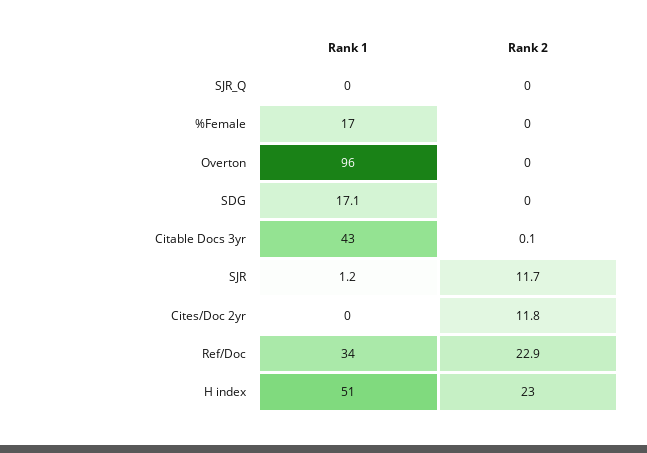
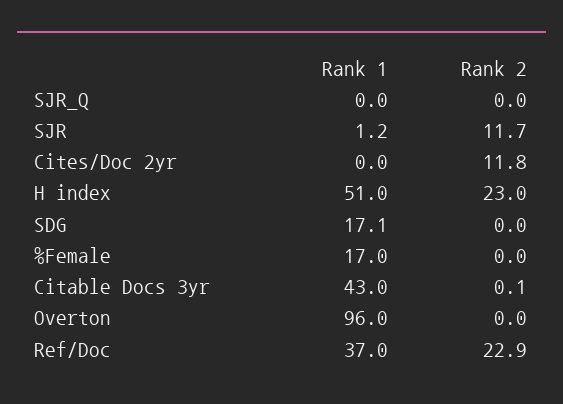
  {
    "Rank 1": {
      "SJR_Q": 0,
      "%Female": 17,
      "Overton": 96,
      "SDG": 17.1,
      "Citable Docs 3yr": 43,
      "SJR": 1.2,
      "Cites/Doc 2yr": 0,
-     "Ref/Doc": 34,
+     "Ref/Doc": 37,
      "H index": 51
    },
    "Rank 2": {
      "SJR_Q": 0,
      "%Female": 0,
      "Overton": 0,
      "SDG": 0,
      "Citable Docs 3yr": 0.1,
      "SJR": 11.7,
      "Cites/Doc 2yr": 11.8,
      "Ref/Doc": 22.9,
      "H index": 23
    }
  }

